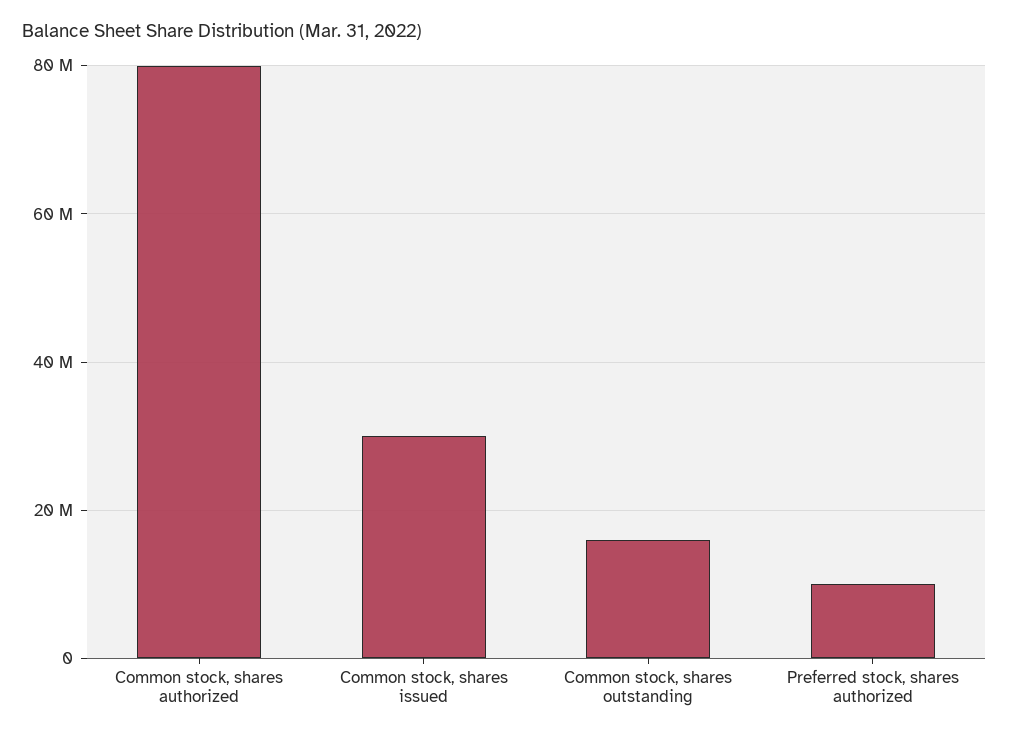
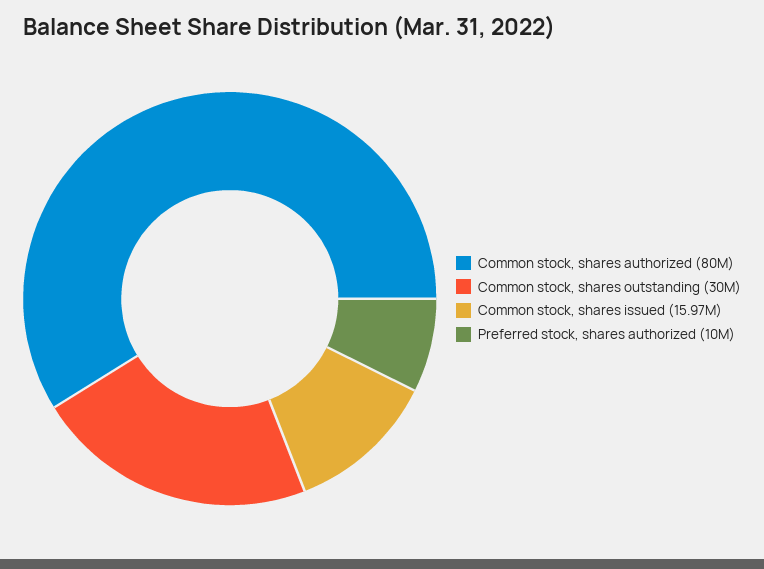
  {
    "Common stock, shares authorized": 80000000,
-   "Common stock, shares issued": 30000000,
+   "Common stock, shares issued": 15970000,
-   "Common stock, shares outstanding": 16000000,
+   "Common stock, shares outstanding": 30000000,
    "Preferred stock, shares authorized": 10000000
  }

